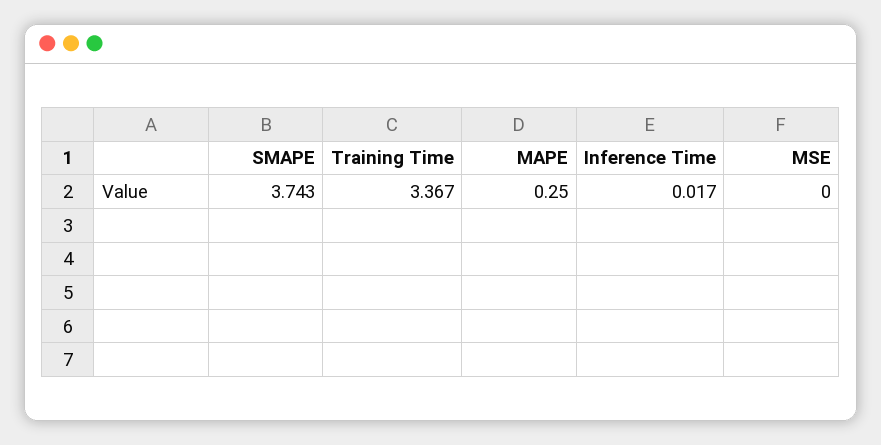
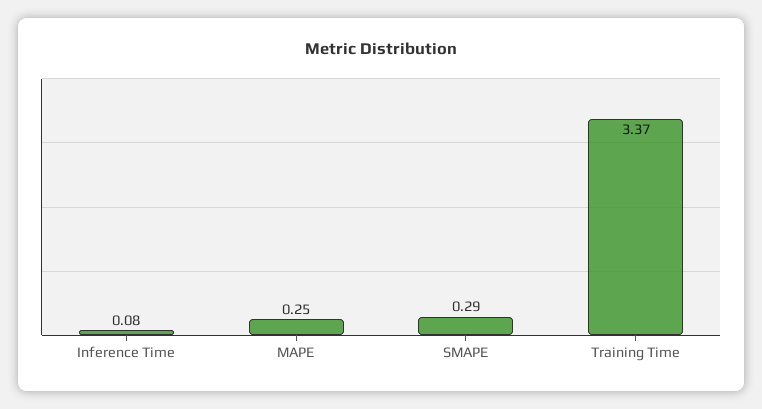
  {
-   "SMAPE": 3.743,
+   "SMAPE": 0.29,
    "Training Time": 3.367,
    "MAPE": 0.25,
-   "Inference Time": 0.017,
+   "Inference Time": 0.08
-   "MSE": 0
  }

